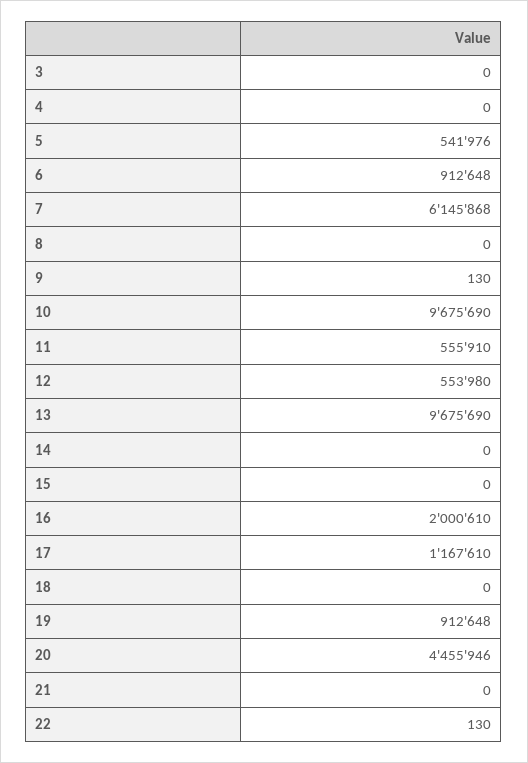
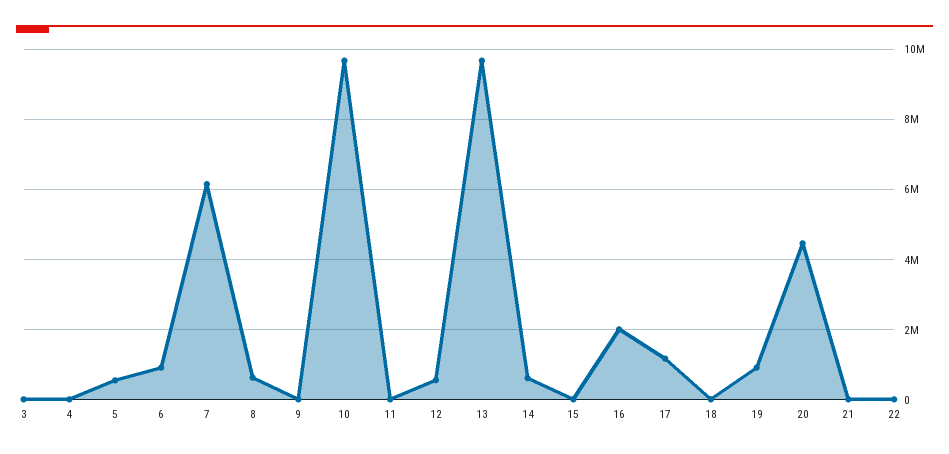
  {
    "3": 0,
    "4": 0,
    "5": 541976,
    "6": 912648,
    "7": 6145868,
-   "8": 0,
+   "8": 600000,
    "9": 130,
    "10": 9675690,
-   "11": 555910,
+   "11": 0,
    "12": 553980,
    "13": 9675690,
-   "14": 0,
+   "14": 600000,
    "15": 0,
    "16": 2000610,
    "17": 1167610,
    "18": 0,
    "19": 912648,
    "20": 4455946,
    "21": 0,
    "22": 130
  }

